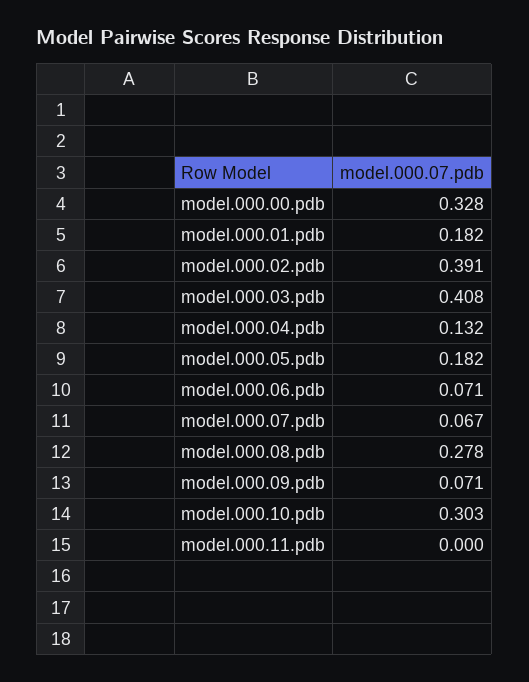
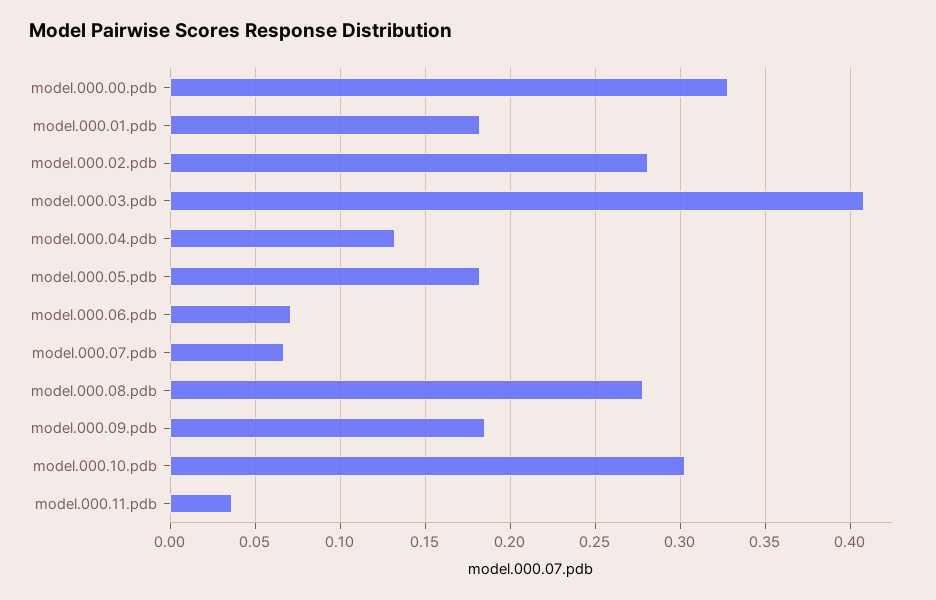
  {
    "model.000.00.pdb": 0.328,
    "model.000.01.pdb": 0.182,
-   "model.000.02.pdb": 0.391,
+   "model.000.02.pdb": 0.28,
    "model.000.03.pdb": 0.408,
    "model.000.04.pdb": 0.132,
    "model.000.05.pdb": 0.182,
    "model.000.06.pdb": 0.071,
    "model.000.07.pdb": 0.067,
    "model.000.08.pdb": 0.278,
-   "model.000.09.pdb": 0.071,
+   "model.000.09.pdb": 0.185,
    "model.000.10.pdb": 0.303,
-   "model.000.11.pdb": 0
+   "model.000.11.pdb": 0.035
  }

